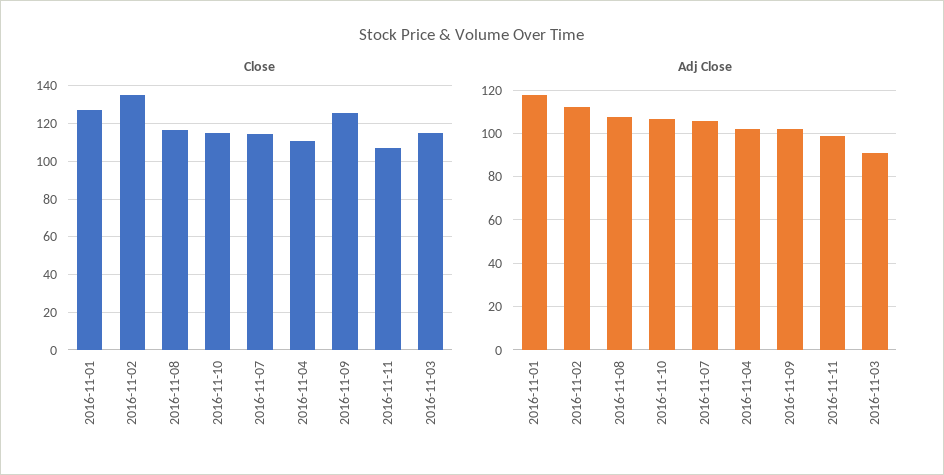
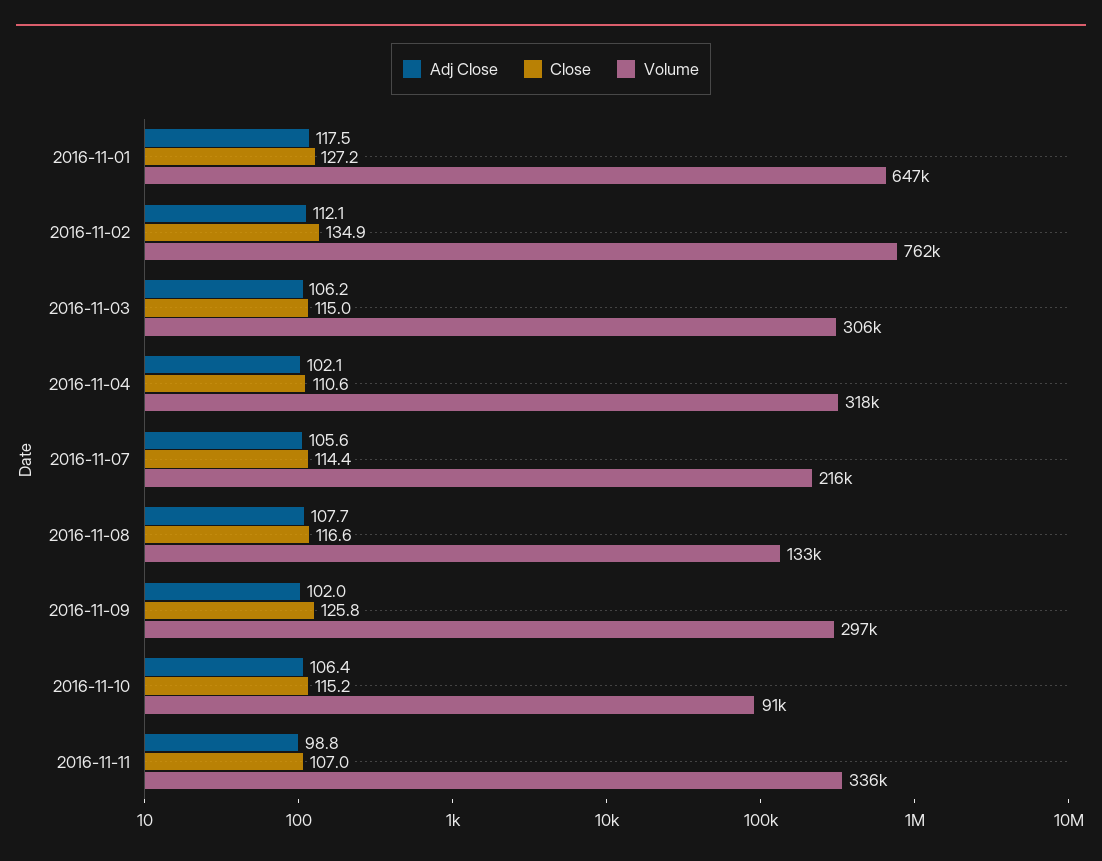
  {
    "Close": {
      "2016-11-01": 127.2,
      "2016-11-02": 134.9,
      "2016-11-08": 116.6,
      "2016-11-10": 115.2,
      "2016-11-07": 114.4,
      "2016-11-04": 110.6,
      "2016-11-09": 125.8,
      "2016-11-11": 107,
      "2016-11-03": 115
    },
    "Adj Close": {
      "2016-11-01": 117.5,
      "2016-11-02": 112.1,
      "2016-11-08": 107.7,
      "2016-11-10": 106.4,
      "2016-11-07": 105.6,
      "2016-11-04": 102.1,
      "2016-11-09": 102,
      "2016-11-11": 98.8,
-     "2016-11-03": 90
+     "2016-11-03": 106.2
-   }
+   },
+   "Volume": {
+     "2016-11-01": 647000,
+     "2016-11-02": 762000,
+     "2016-11-03": 306000,
+     "2016-11-04": 318000,
+     "2016-11-07": 216000,
+     "2016-11-08": 133000,
+     "2016-11-09": 297000,
+     "2016-11-10": 91000,
+     "2016-11-11": 336000
+   }
  }

